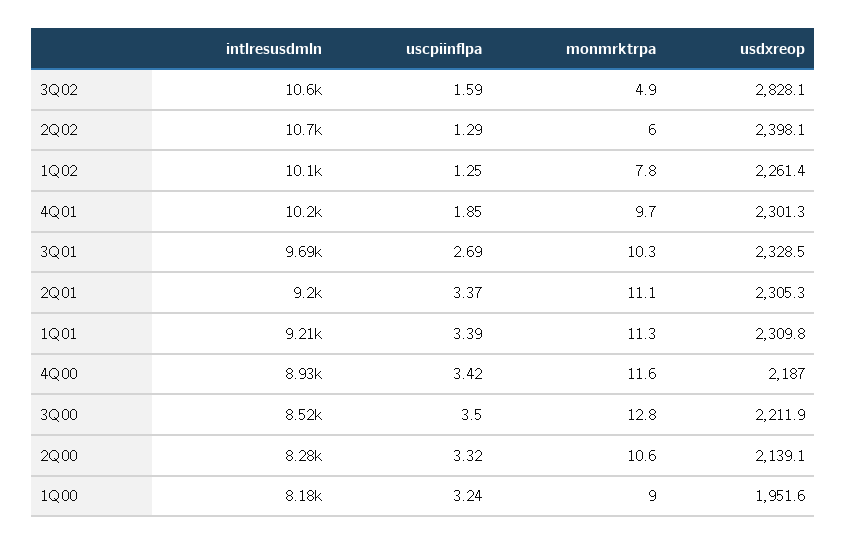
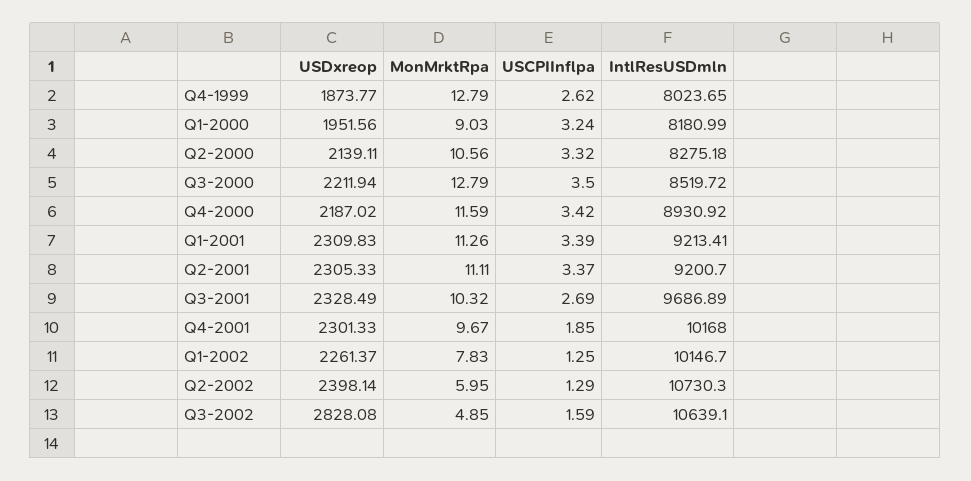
  {
    "intlresusdmln": {
      "3Q02": 10639.1,
      "2Q02": 10730.3,
      "1Q02": 10146.7,
      "4Q01": 10168,
      "3Q01": 9686.89,
      "2Q01": 9200.7,
      "1Q01": 9213.41,
      "4Q00": 8930.92,
      "3Q00": 8519.72,
      "2Q00": 8275.18,
-     "1Q00": 8180.99
+     "1Q00": 8180.99,
+     "Q4-1999": 8023.65
    },
    "uscpiinflpa": {
      "3Q02": 1.59,
      "2Q02": 1.29,
      "1Q02": 1.25,
      "4Q01": 1.85,
      "3Q01": 2.69,
      "2Q01": 3.37,
      "1Q01": 3.39,
      "4Q00": 3.42,
      "3Q00": 3.5,
      "2Q00": 3.32,
-     "1Q00": 3.24
+     "1Q00": 3.24,
+     "Q4-1999": 2.62
    },
    "monmrktrpa": {
      "3Q02": 4.85,
      "2Q02": 5.95,
      "1Q02": 7.83,
      "4Q01": 9.67,
      "3Q01": 10.32,
      "2Q01": 11.11,
      "1Q01": 11.26,
      "4Q00": 11.59,
      "3Q00": 12.79,
      "2Q00": 10.56,
-     "1Q00": 9.03
+     "1Q00": 9.03,
+     "Q4-1999": 12.79
    },
    "usdxreop": {
      "3Q02": 2828.08,
      "2Q02": 2398.14,
      "1Q02": 2261.37,
      "4Q01": 2301.33,
      "3Q01": 2328.49,
      "2Q01": 2305.33,
      "1Q01": 2309.83,
      "4Q00": 2187.02,
      "3Q00": 2211.94,
      "2Q00": 2139.11,
-     "1Q00": 1951.56
+     "1Q00": 1951.56,
+     "Q4-1999": 1873.77
    }
  }

